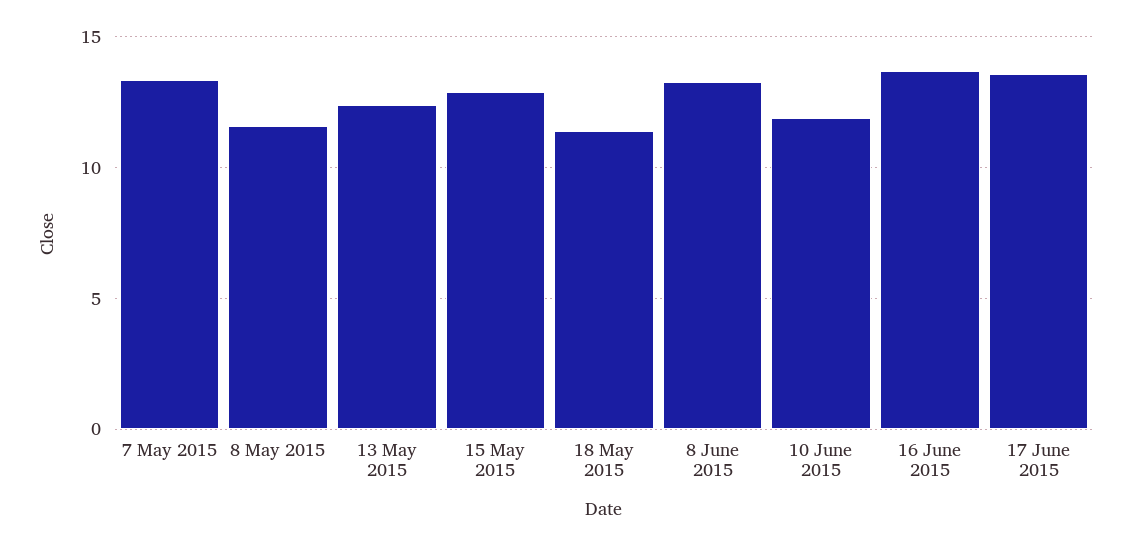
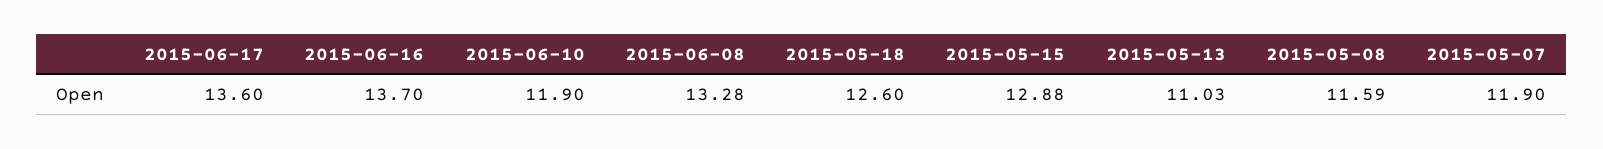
  {
-   "7 May 2015": 13.5,
+   "7 May 2015": 11.9,
    "8 May 2015": 11.59,
-   "13 May 2015": 12.5,
+   "13 May 2015": 11.03,
    "15 May 2015": 12.88,
-   "18 May 2015": 11.5,
+   "18 May 2015": 12.6,
    "8 June 2015": 13.28,
    "10 June 2015": 11.9,
    "16 June 2015": 13.7,
    "17 June 2015": 13.6
  }

